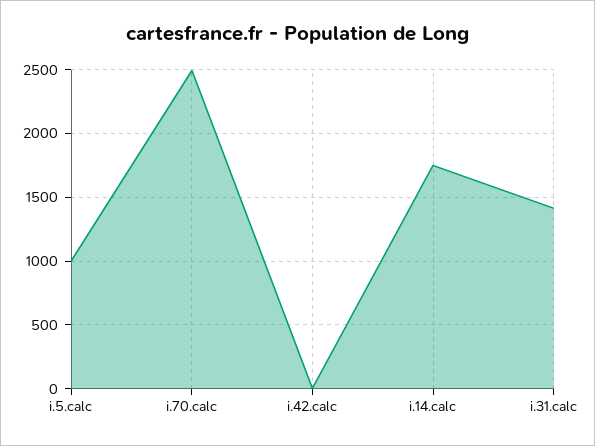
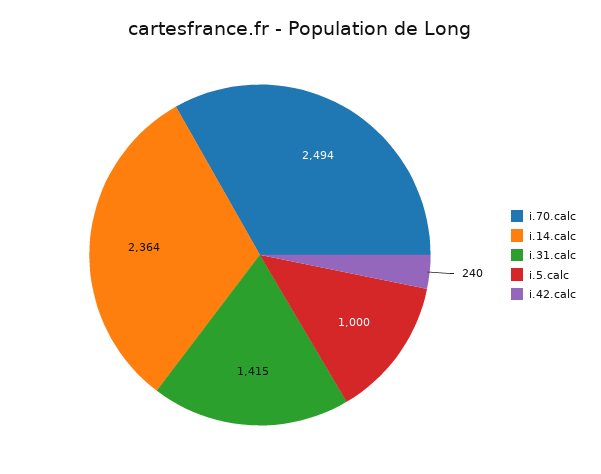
  {
    "i.5.calc": 1000,
    "i.70.calc": 2494,
-   "i.42.calc": 0,
+   "i.42.calc": 240,
-   "i.14.calc": 1750,
+   "i.14.calc": 2364,
    "i.31.calc": 1415
  }

